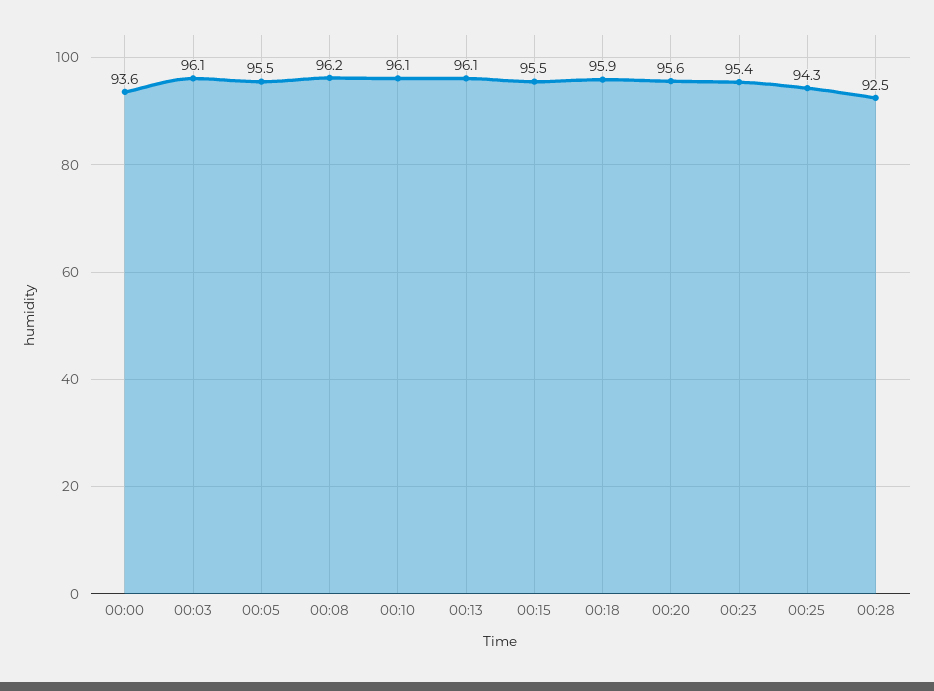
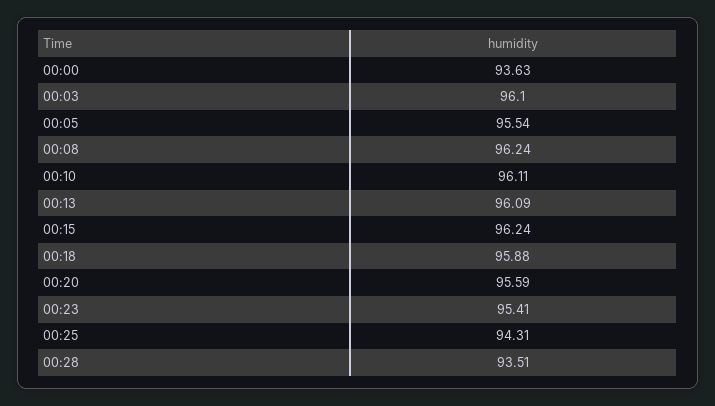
  {
    "00:00": 93.63,
    "00:03": 96.1,
    "00:05": 95.54,
    "00:08": 96.24,
    "00:10": 96.11,
    "00:13": 96.09,
-   "00:15": 95.5,
+   "00:15": 96.24,
    "00:18": 95.88,
    "00:20": 95.59,
    "00:23": 95.41,
    "00:25": 94.31,
-   "00:28": 92.5
+   "00:28": 93.51
  }

